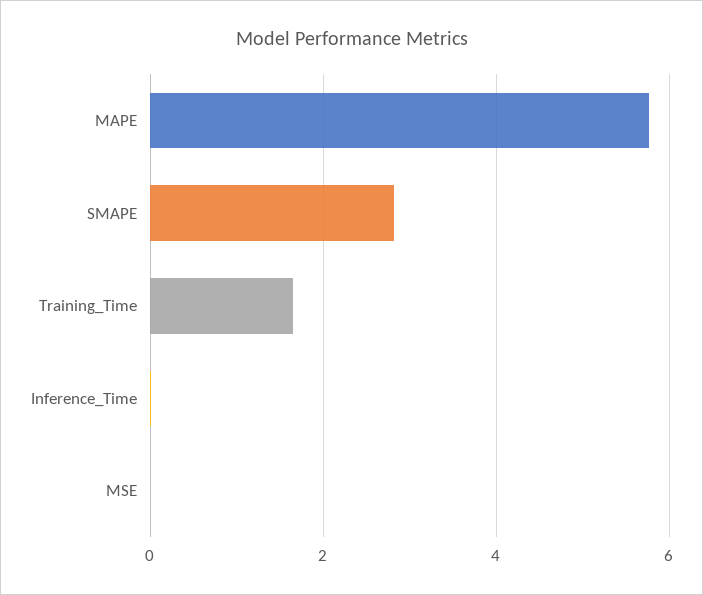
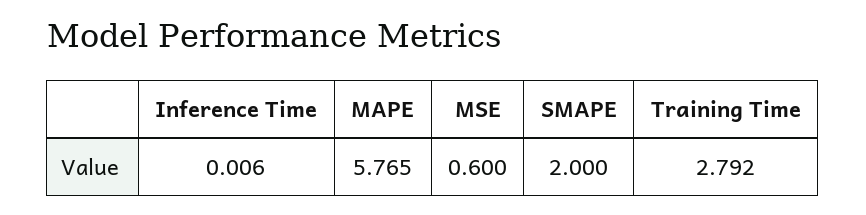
  {
    "MAPE": 5.765,
-   "SMAPE": 2.8,
+   "SMAPE": 2,
-   "Training_Time": 1.6,
+   "Training_Time": 2.792,
    "Inference_Time": 0.006,
-   "MSE": 0
+   "MSE": 0.6
  }

